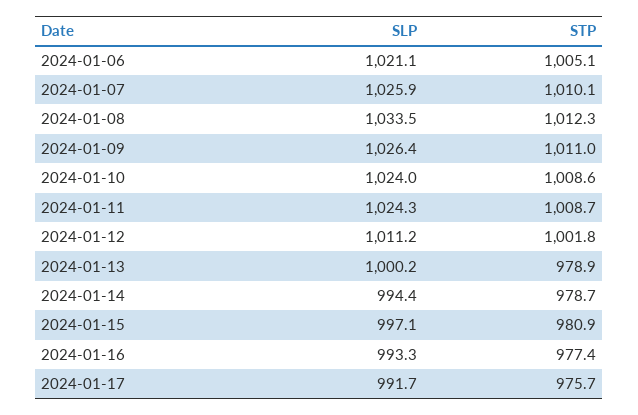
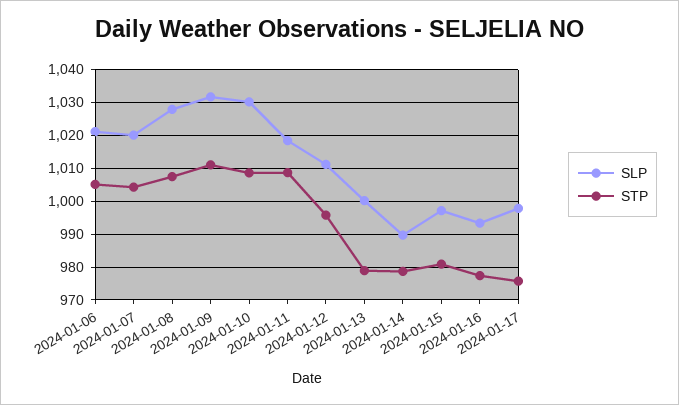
  {
    "SLP": {
      "2024-01-06": 1021.1,
-     "2024-01-07": 1025.9,
+     "2024-01-07": 1020,
-     "2024-01-08": 1033.5,
+     "2024-01-08": 1028,
-     "2024-01-09": 1026.4,
+     "2024-01-09": 1032,
-     "2024-01-10": 1024,
+     "2024-01-10": 1030,
-     "2024-01-11": 1024.3,
+     "2024-01-11": 1018,
      "2024-01-12": 1011.2,
      "2024-01-13": 1000.2,
-     "2024-01-14": 994.4,
+     "2024-01-14": 990,
      "2024-01-15": 997.1,
      "2024-01-16": 993.3,
-     "2024-01-17": 991.7
+     "2024-01-17": 998
    },
    "STP": {
      "2024-01-06": 1005.1,
-     "2024-01-07": 1010.1,
+     "2024-01-07": 1004,
-     "2024-01-08": 1012.3,
+     "2024-01-08": 1008,
      "2024-01-09": 1011,
      "2024-01-10": 1008.6,
      "2024-01-11": 1008.7,
-     "2024-01-12": 1001.8,
+     "2024-01-12": 996,
      "2024-01-13": 978.9,
      "2024-01-14": 978.7,
      "2024-01-15": 980.9,
      "2024-01-16": 977.4,
      "2024-01-17": 975.7
    }
  }

